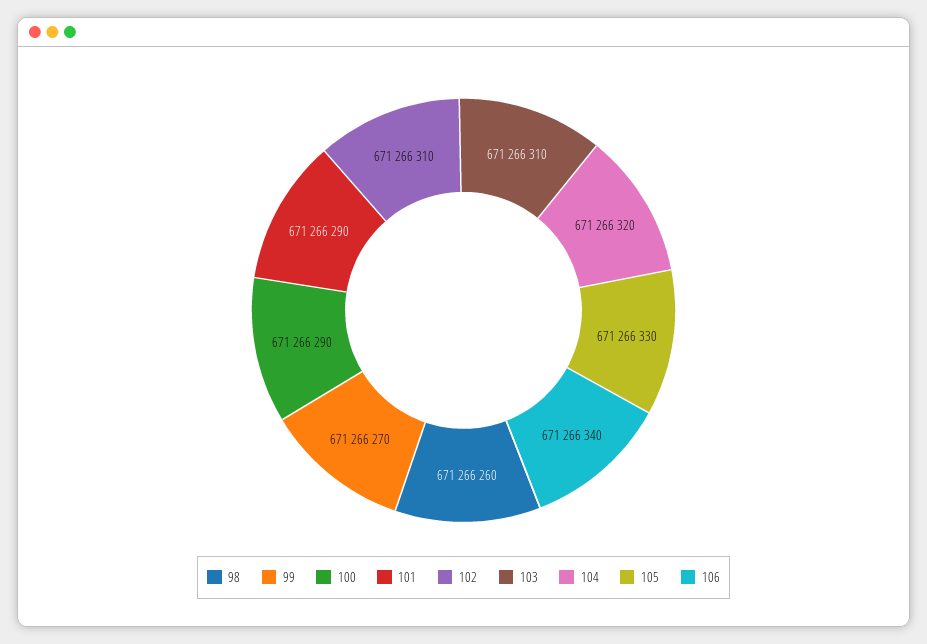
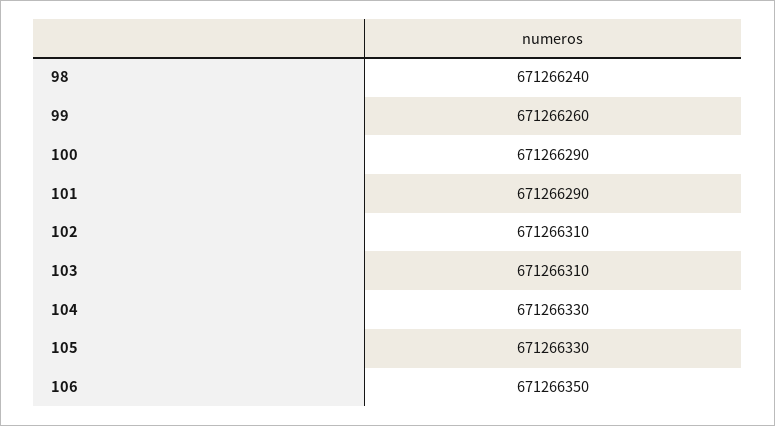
  {
-   "98": 671266260,
+   "98": 671266240,
-   "99": 671266270,
+   "99": 671266260,
    "100": 671266290,
    "101": 671266290,
    "102": 671266310,
    "103": 671266310,
-   "104": 671266320,
+   "104": 671266330,
    "105": 671266330,
-   "106": 671266340
+   "106": 671266350
  }

